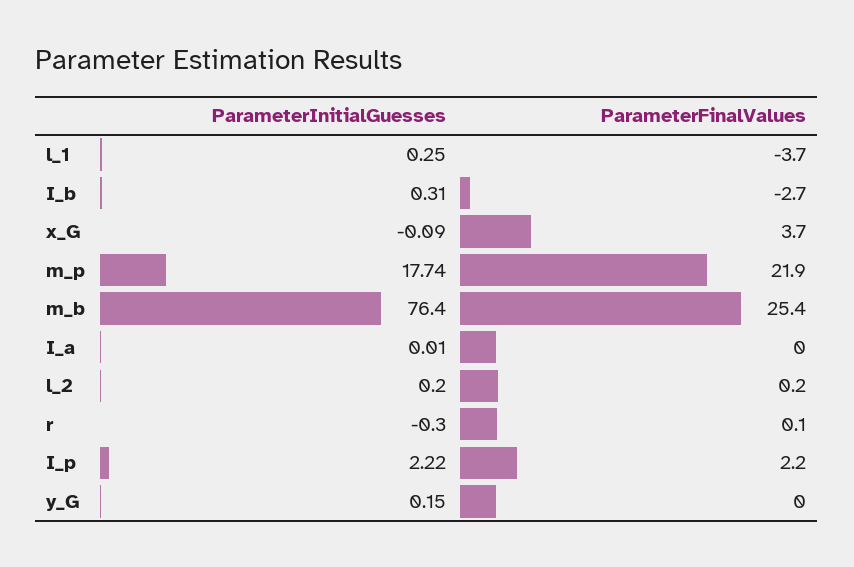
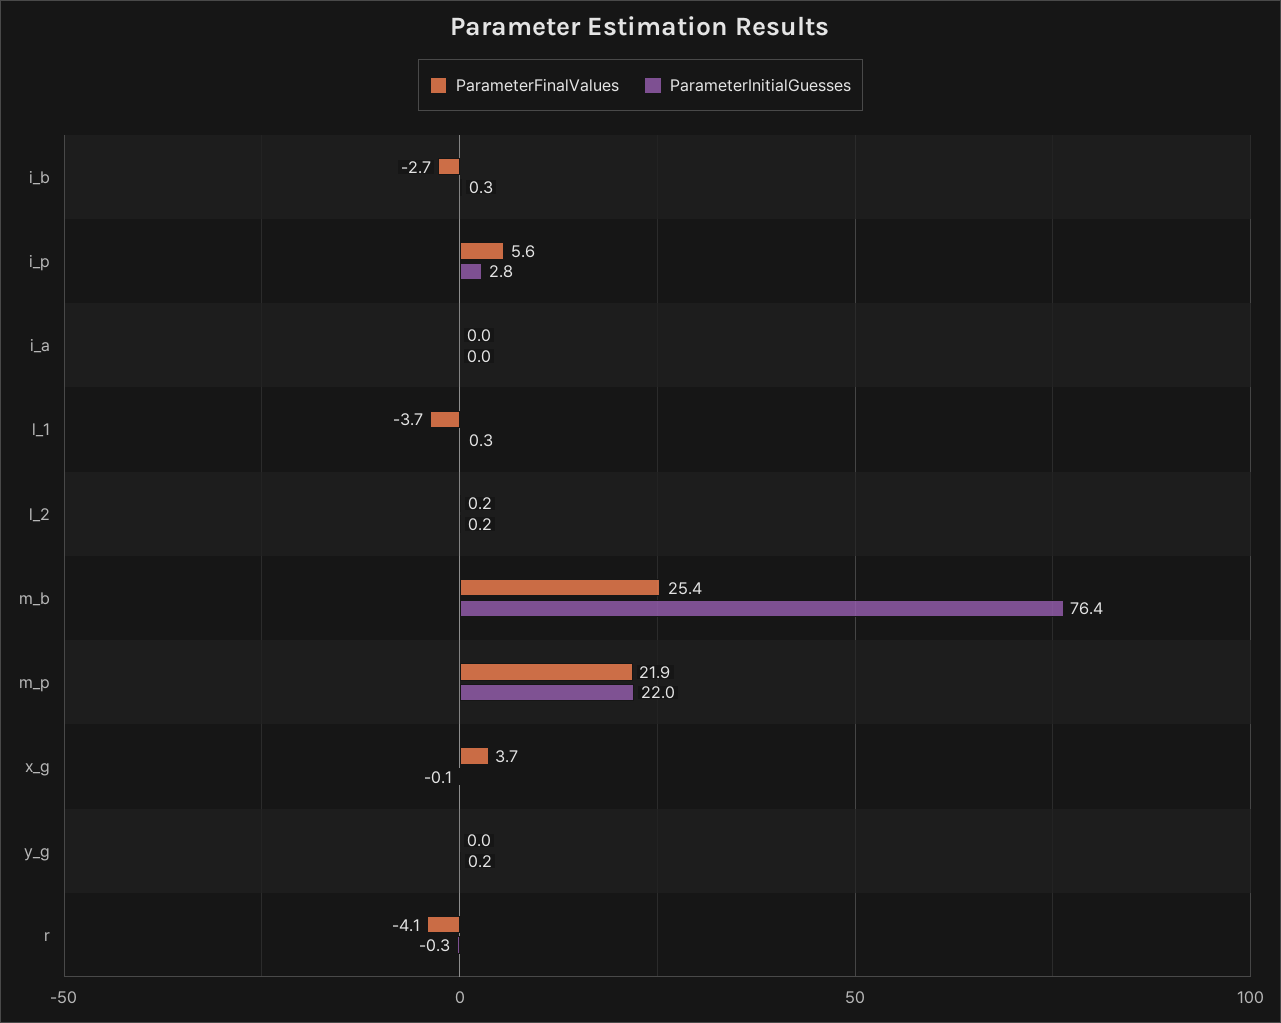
  {
    "ParameterInitialGuesses": {
      "l_1": 0.25,
      "I_b": 0.31,
      "x_G": -0.09,
-     "m_p": 17.74,
+     "m_p": 22,
      "m_b": 76.4,
      "I_a": 0.01,
      "l_2": 0.2,
      "r": -0.3,
-     "I_p": 2.22,
+     "I_p": 2.8,
      "y_G": 0.15
    },
    "ParameterFinalValues": {
      "l_1": -3.7,
      "I_b": -2.7,
      "x_G": 3.7,
      "m_p": 21.9,
      "m_b": 25.4,
      "I_a": 0,
      "l_2": 0.2,
-     "r": 0.1,
+     "r": -4.1,
-     "I_p": 2.2,
+     "I_p": 5.6,
      "y_G": 0
    }
  }

